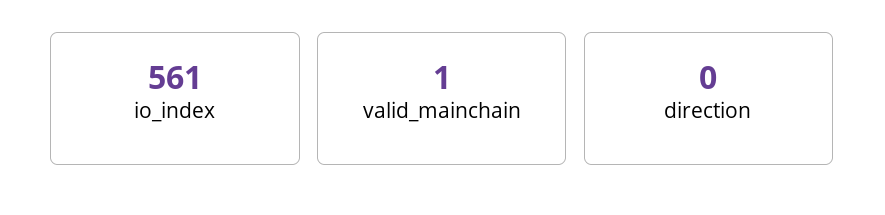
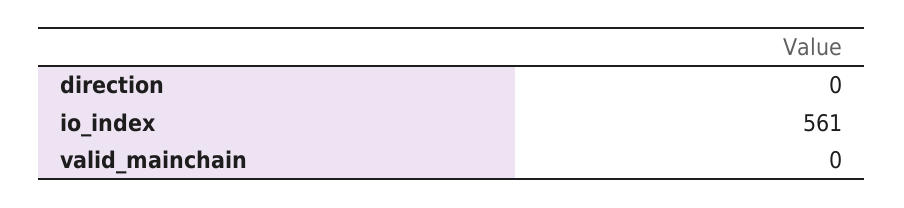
  {
    "io_index": 561,
-   "valid_mainchain": 1,
+   "valid_mainchain": 0,
    "direction": 0
  }

